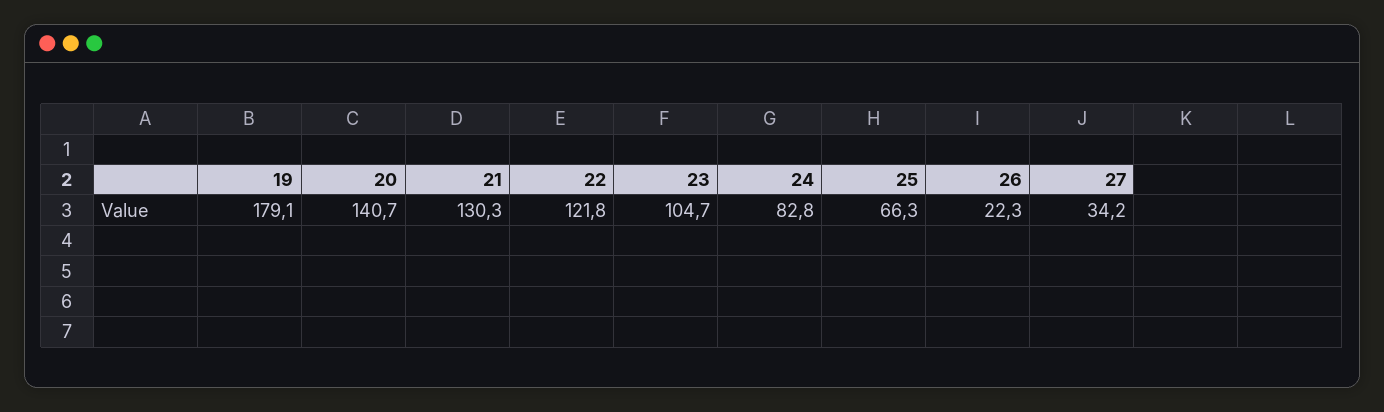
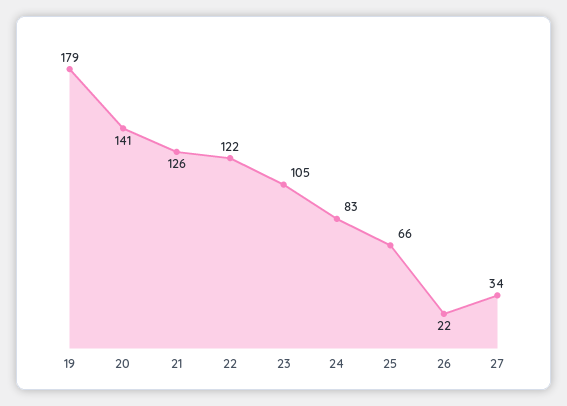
  {
    "19": 179.1,
    "20": 140.7,
-   "21": 130.3,
+   "21": 126,
    "22": 121.8,
    "23": 104.7,
    "24": 82.8,
    "25": 66.3,
    "26": 22.3,
    "27": 34.2
  }

